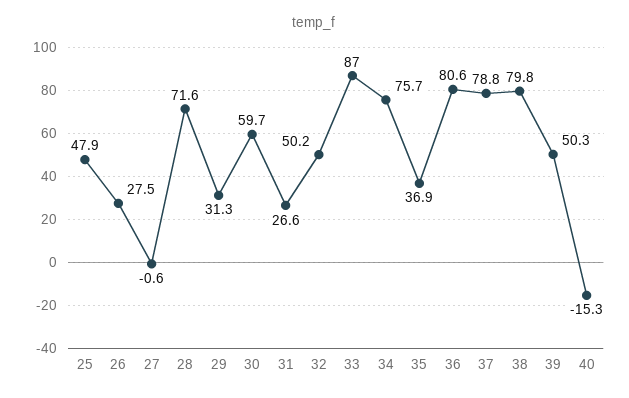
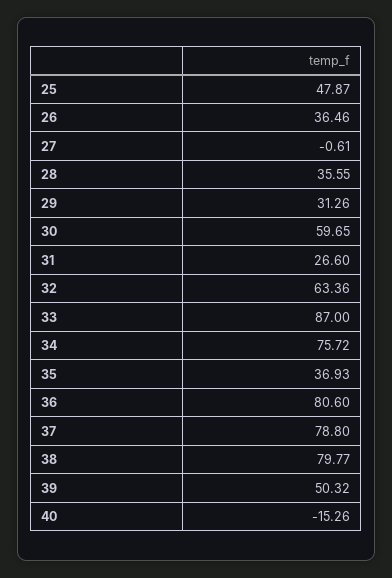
  {
    "25": 47.87,
-   "26": 27.5,
+   "26": 36.46,
    "27": -0.61,
-   "28": 71.6,
+   "28": 35.55,
    "29": 31.26,
    "30": 59.65,
    "31": 26.6,
-   "32": 50.2,
+   "32": 63.36,
    "33": 87,
    "34": 75.72,
    "35": 36.93,
    "36": 80.6,
    "37": 78.8,
    "38": 79.77,
    "39": 50.32,
    "40": -15.26
  }

